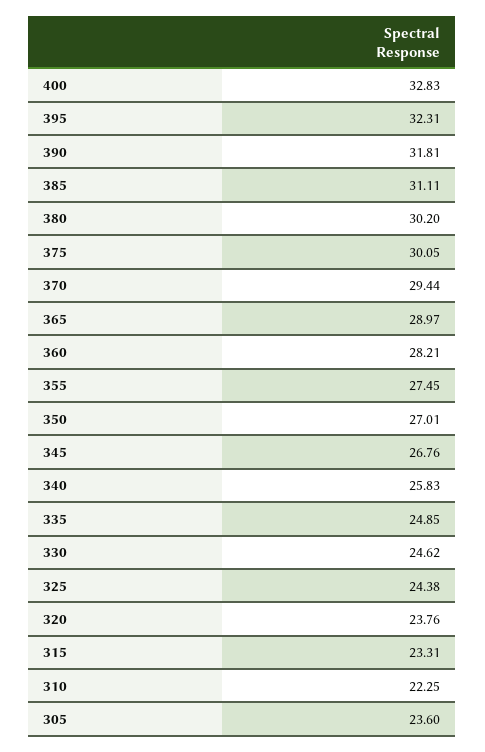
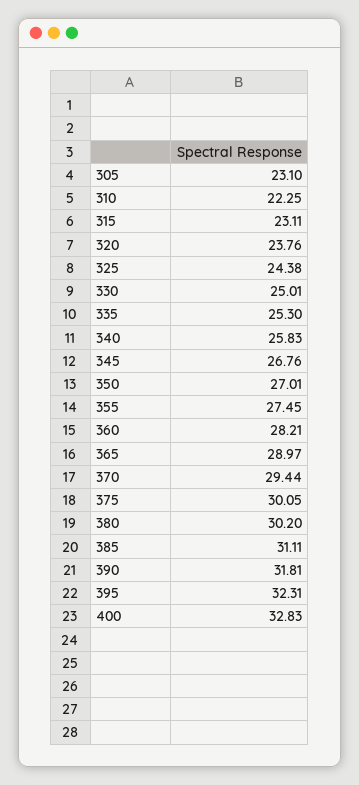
  {
    "400": 32.83,
    "395": 32.31,
    "390": 31.81,
    "385": 31.11,
    "380": 30.2,
    "375": 30.05,
    "370": 29.44,
    "365": 28.97,
    "360": 28.21,
    "355": 27.45,
    "350": 27.01,
    "345": 26.76,
    "340": 25.83,
-   "335": 24.85,
+   "335": 25.3,
-   "330": 24.62,
+   "330": 25.01,
    "325": 24.38,
    "320": 23.76,
-   "315": 23.31,
+   "315": 23.11,
    "310": 22.25,
-   "305": 23.6
+   "305": 23.1
  }

